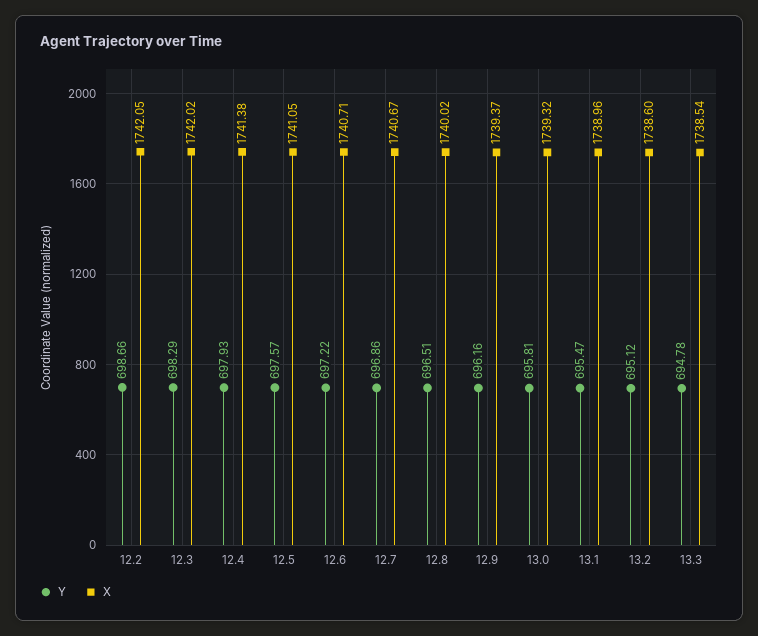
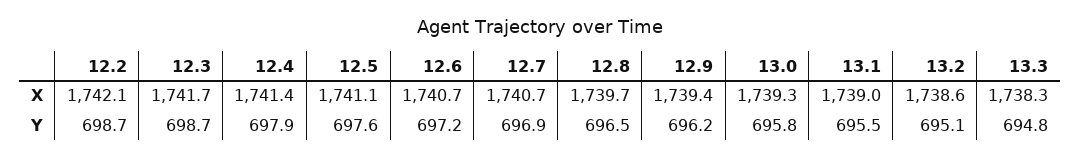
  {
    "Y": {
      "12.2": 698.66,
-     "12.3": 698.29,
+     "12.3": 698.7,
      "12.4": 697.93,
      "12.5": 697.57,
      "12.6": 697.22,
      "12.7": 696.86,
      "12.8": 696.51,
      "12.9": 696.16,
      "13.0": 695.81,
      "13.1": 695.47,
      "13.2": 695.12,
      "13.3": 694.78
    },
    "X": {
      "12.2": 1742.05,
-     "12.3": 1742.02,
+     "12.3": 1741.7,
      "12.4": 1741.38,
      "12.5": 1741.05,
      "12.6": 1740.71,
      "12.7": 1740.67,
-     "12.8": 1740.02,
+     "12.8": 1739.7,
      "12.9": 1739.37,
      "13.0": 1739.32,
      "13.1": 1738.96,
      "13.2": 1738.6,
-     "13.3": 1738.54
+     "13.3": 1738.3
    }
  }

